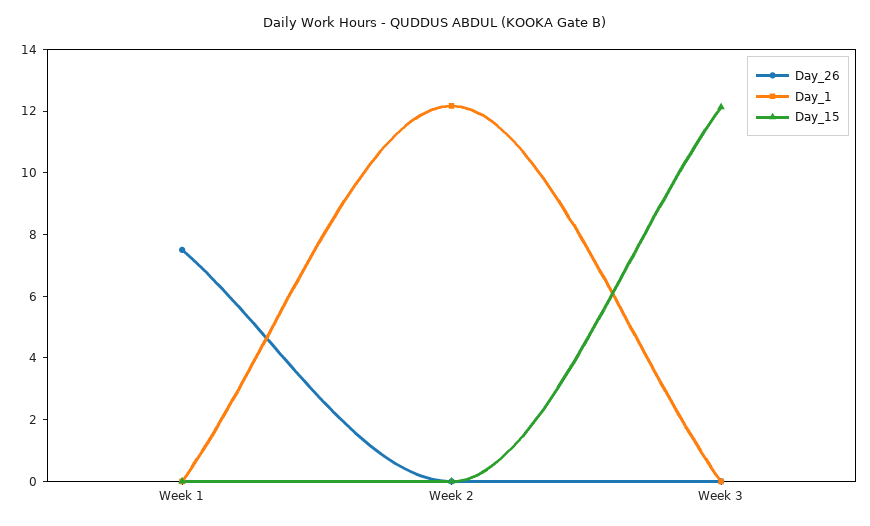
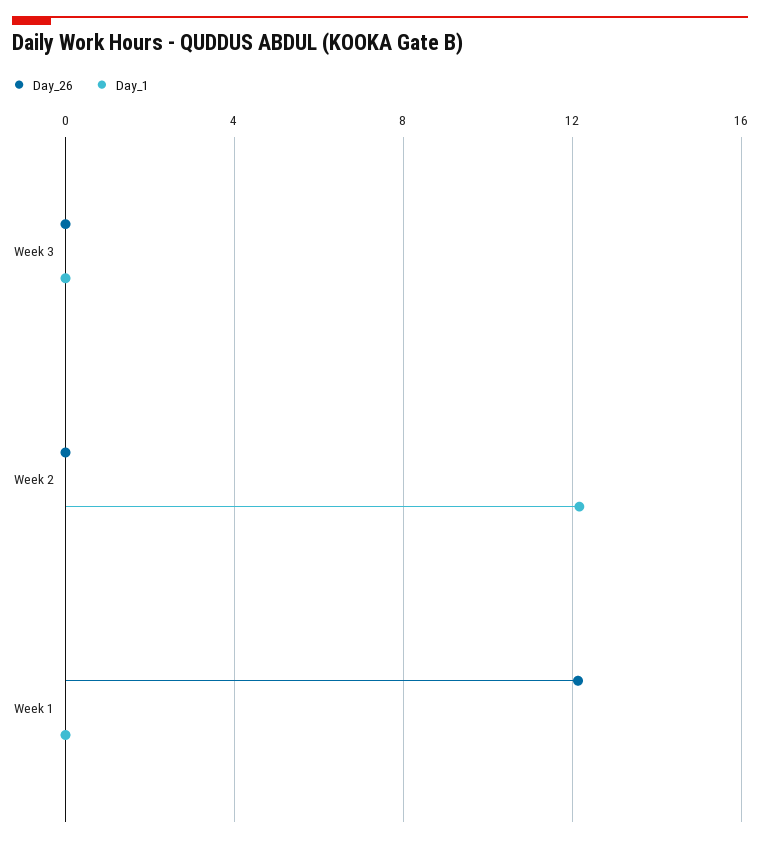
  {
    "Day_26": {
-     "Week 1": 7.5,
+     "Week 1": 12,
      "Week 2": 0,
      "Week 3": 0
    },
    "Day_1": {
      "Week 1": 0,
      "Week 2": 12,
      "Week 3": 0
-   },
+   }
-   "Day_15": {
-     "Week 1": 0,
-     "Week 2": 0,
-     "Week 3": 12
-   }
  }

